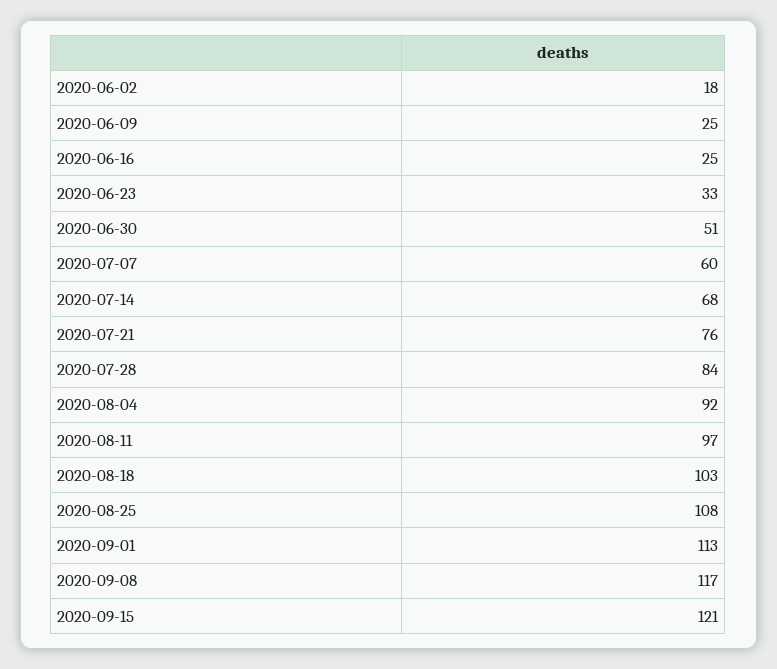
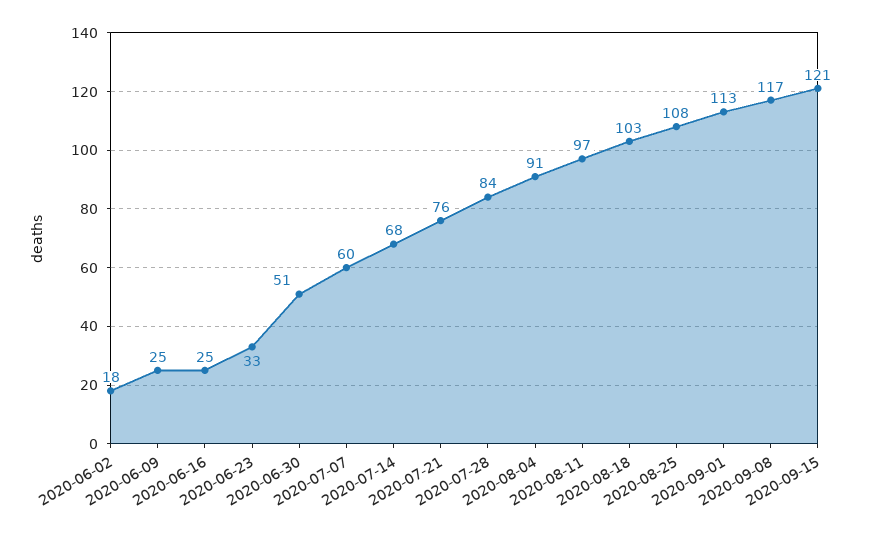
  {
    "2020-06-02": 18,
    "2020-06-09": 25,
    "2020-06-16": 25,
    "2020-06-23": 33,
    "2020-06-30": 51,
    "2020-07-07": 60,
    "2020-07-14": 68,
    "2020-07-21": 76,
    "2020-07-28": 84,
-   "2020-08-04": 92,
+   "2020-08-04": 91,
    "2020-08-11": 97,
    "2020-08-18": 103,
    "2020-08-25": 108,
    "2020-09-01": 113,
    "2020-09-08": 117,
    "2020-09-15": 121
  }

